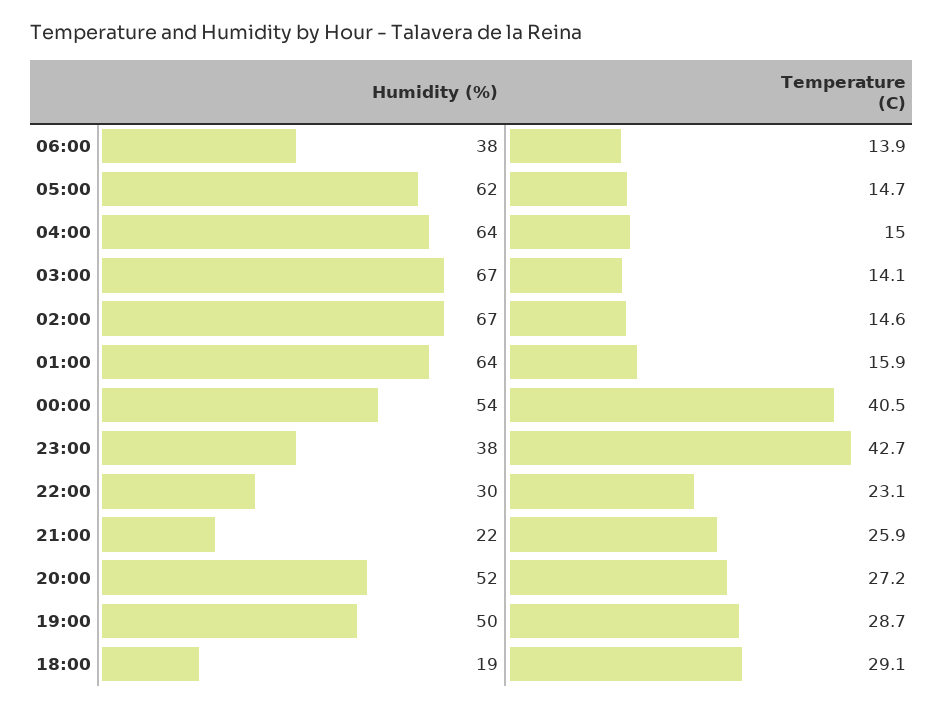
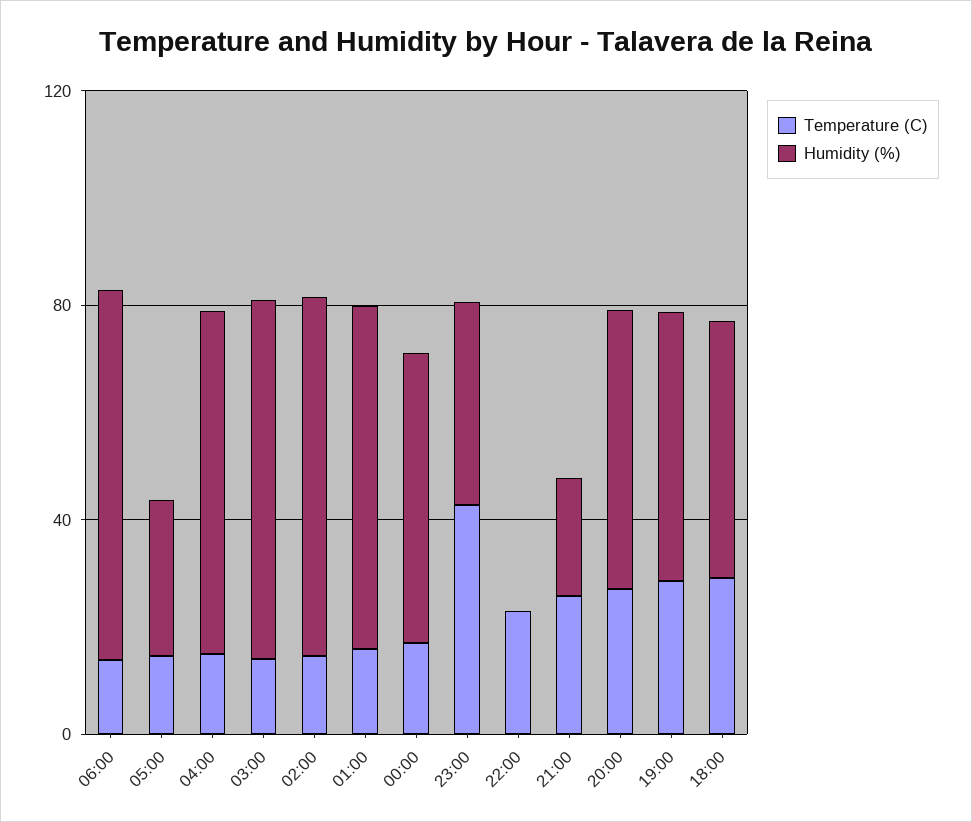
  {
    "Humidity (%)": {
-     "06:00": 38,
+     "06:00": 70,
-     "05:00": 62,
+     "05:00": 30,
      "04:00": 64,
      "03:00": 67,
      "02:00": 67,
      "01:00": 64,
      "00:00": 54,
      "23:00": 38,
-     "22:00": 30,
+     "22:00": 0,
      "21:00": 22,
      "20:00": 52,
      "19:00": 50,
-     "18:00": 19
+     "18:00": 50
    },
    "Temperature (C)": {
      "06:00": 13.9,
      "05:00": 14.7,
      "04:00": 15,
      "03:00": 14.1,
      "02:00": 14.6,
      "01:00": 15.9,
-     "00:00": 40.5,
+     "00:00": 20,
      "23:00": 42.7,
      "22:00": 23.1,
      "21:00": 25.9,
      "20:00": 27.2,
      "19:00": 28.7,
      "18:00": 29.1
    }
  }

